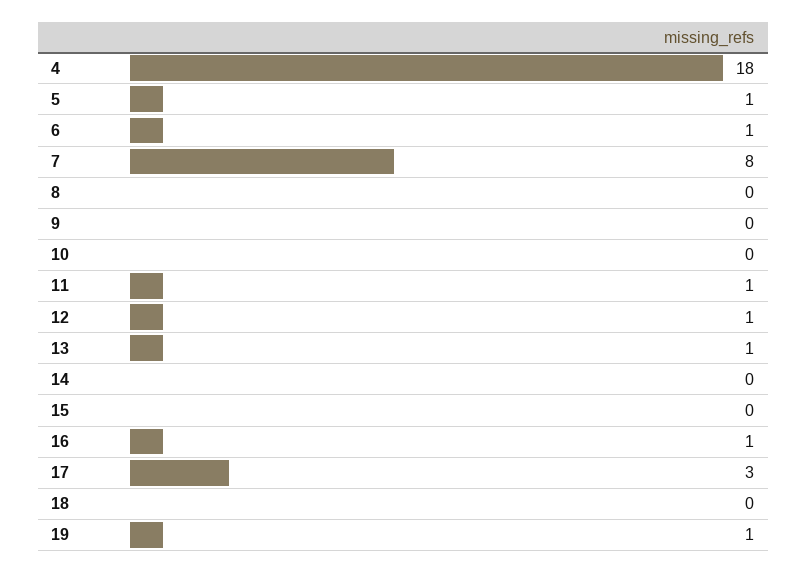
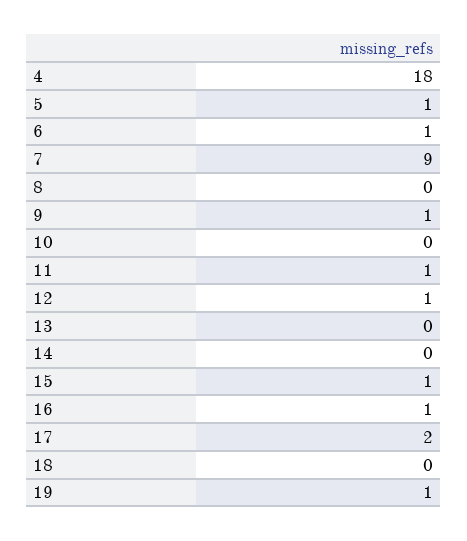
  {
    "4": 18,
    "5": 1,
    "6": 1,
-   "7": 8,
+   "7": 9,
    "8": 0,
-   "9": 0,
+   "9": 1,
    "10": 0,
    "11": 1,
    "12": 1,
-   "13": 1,
+   "13": 0,
    "14": 0,
-   "15": 0,
+   "15": 1,
    "16": 1,
-   "17": 3,
+   "17": 2,
    "18": 0,
    "19": 1
  }

